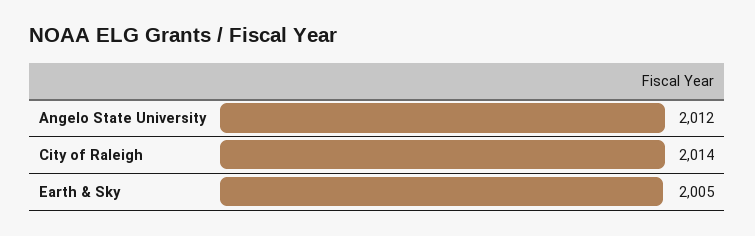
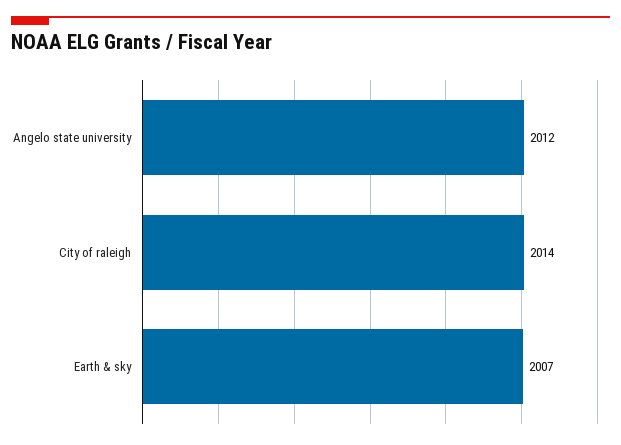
  {
    "Angelo State University": 2012,
    "City of Raleigh": 2014,
-   "Earth & Sky": 2005
+   "Earth & Sky": 2007
  }

